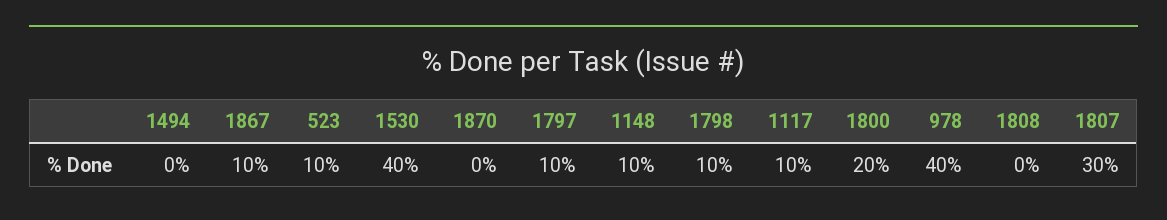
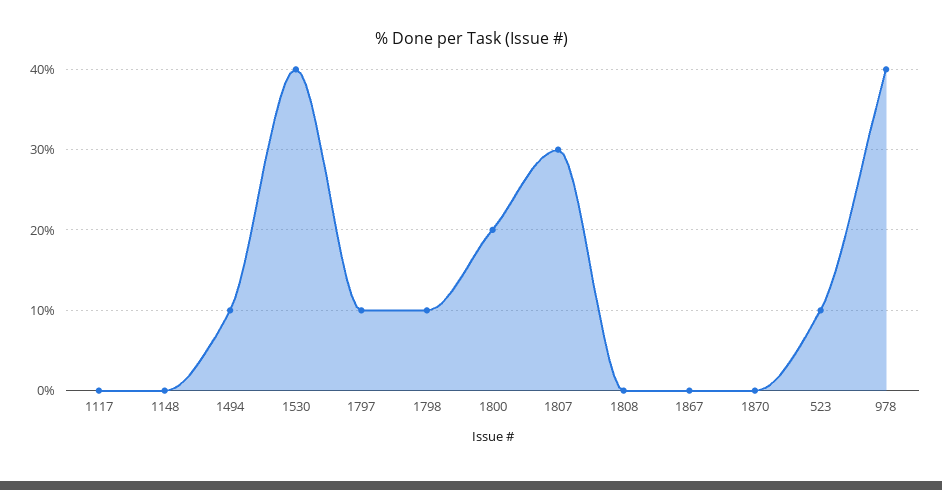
  {
-   "1494": 0,
+   "1494": 10,
-   "1867": 10,
+   "1867": 0,
    "523": 10,
    "1530": 40,
    "1870": 0,
    "1797": 10,
-   "1148": 10,
+   "1148": 0,
    "1798": 10,
-   "1117": 10,
+   "1117": 0,
    "1800": 20,
    "978": 40,
    "1808": 0,
    "1807": 30
  }

